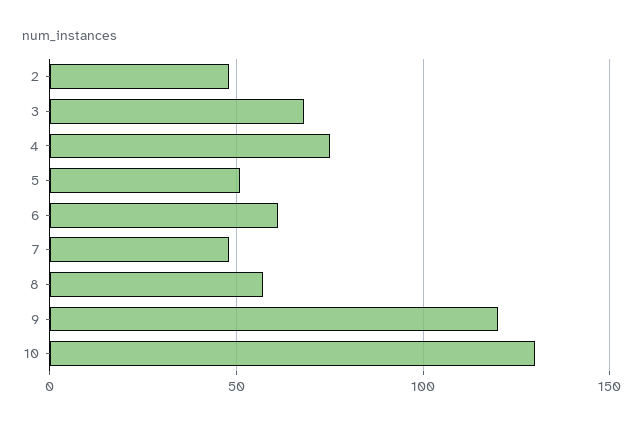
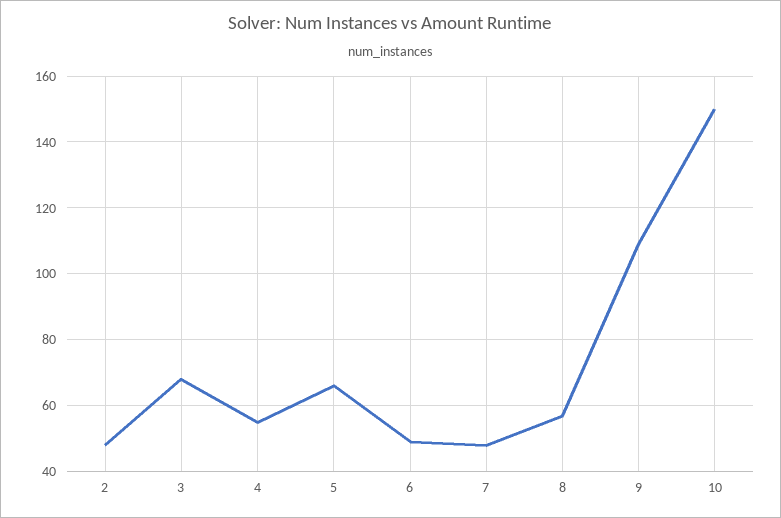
  {
    "2": 50,
    "3": 70,
-   "4": 75,
+   "4": 55,
-   "5": 50,
+   "5": 65,
-   "6": 60,
+   "6": 50,
    "7": 50,
    "8": 55,
-   "9": 120,
+   "9": 110,
-   "10": 130
+   "10": 150
  }

